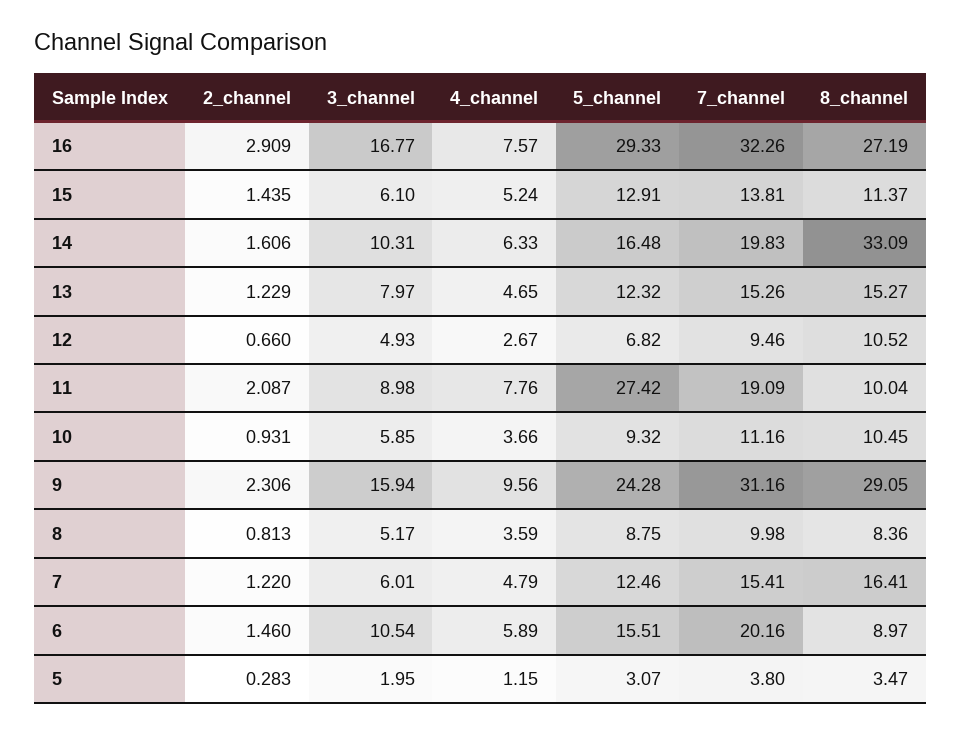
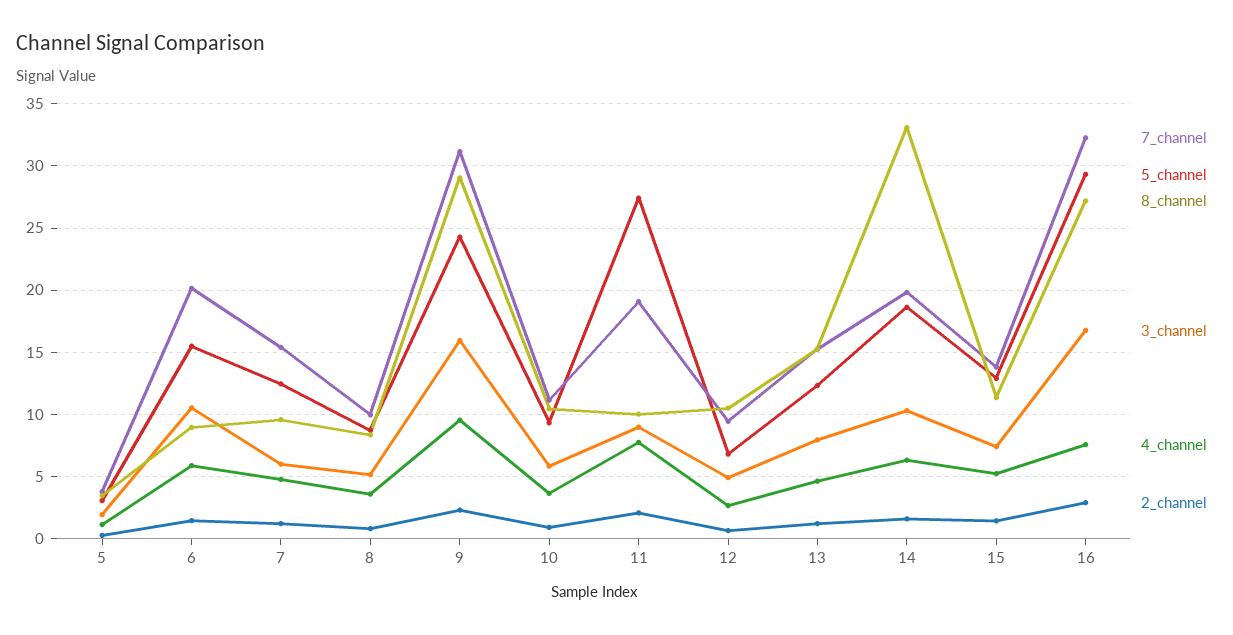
  {
    "2_channel": {
      "16": 2.909,
      "15": 1.435,
      "14": 1.606,
      "13": 1.229,
      "12": 0.66,
      "11": 2.087,
      "10": 0.931,
      "9": 2.306,
      "8": 0.813,
      "7": 1.22,
      "6": 1.46,
      "5": 0.283
    },
    "3_channel": {
      "16": 16.77,
-     "15": 6.1,
+     "15": 7.5,
      "14": 10.31,
      "13": 7.97,
      "12": 4.93,
      "11": 8.98,
      "10": 5.85,
      "9": 15.94,
      "8": 5.17,
      "7": 6.01,
      "6": 10.54,
      "5": 1.95
    },
    "4_channel": {
      "16": 7.57,
      "15": 5.24,
      "14": 6.33,
      "13": 4.65,
      "12": 2.67,
      "11": 7.76,
      "10": 3.66,
      "9": 9.56,
      "8": 3.59,
      "7": 4.79,
      "6": 5.89,
      "5": 1.15
    },
    "5_channel": {
      "16": 29.33,
      "15": 12.91,
-     "14": 16.48,
+     "14": 18.5,
      "13": 12.32,
      "12": 6.82,
      "11": 27.42,
      "10": 9.32,
      "9": 24.28,
      "8": 8.75,
      "7": 12.46,
      "6": 15.51,
      "5": 3.07
    },
    "7_channel": {
      "16": 32.26,
      "15": 13.81,
      "14": 19.83,
      "13": 15.26,
      "12": 9.46,
      "11": 19.09,
      "10": 11.16,
      "9": 31.16,
      "8": 9.98,
      "7": 15.41,
      "6": 20.16,
      "5": 3.8
    },
    "8_channel": {
      "16": 27.19,
      "15": 11.37,
      "14": 33.09,
      "13": 15.27,
      "12": 10.52,
      "11": 10.04,
      "10": 10.45,
      "9": 29.05,
      "8": 8.36,
-     "7": 16.41,
+     "7": 9.5,
      "6": 8.97,
      "5": 3.47
    }
  }

